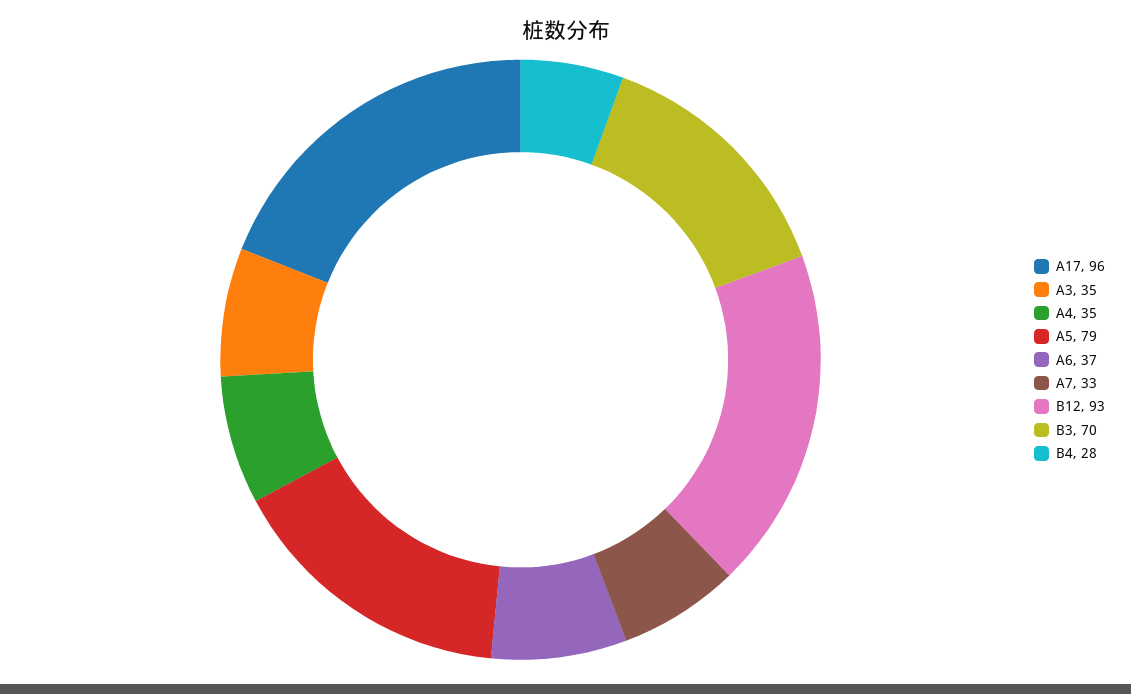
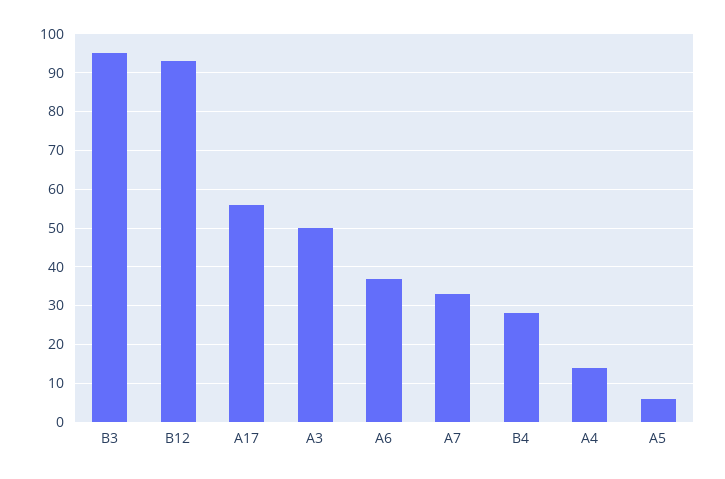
  {
-   "A17": 96,
+   "A17": 55,
-   "A3": 35,
+   "A3": 50,
-   "A4": 35,
+   "A4": 15,
-   "A5": 79,
+   "A5": 5,
    "A6": 37,
    "A7": 33,
    "B12": 93,
-   "B3": 70,
+   "B3": 95,
    "B4": 28
  }

